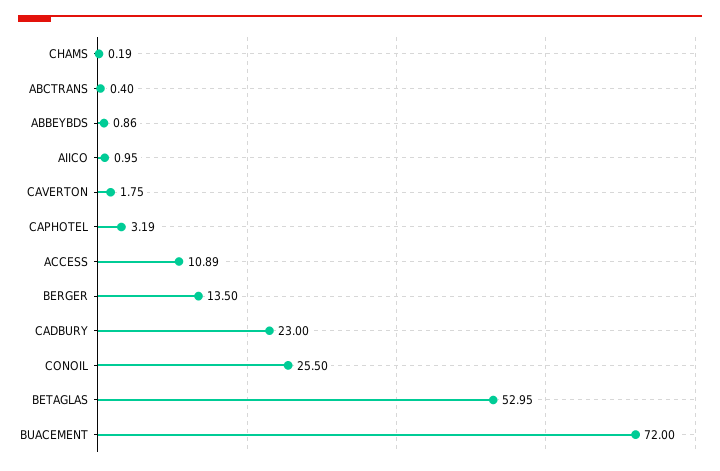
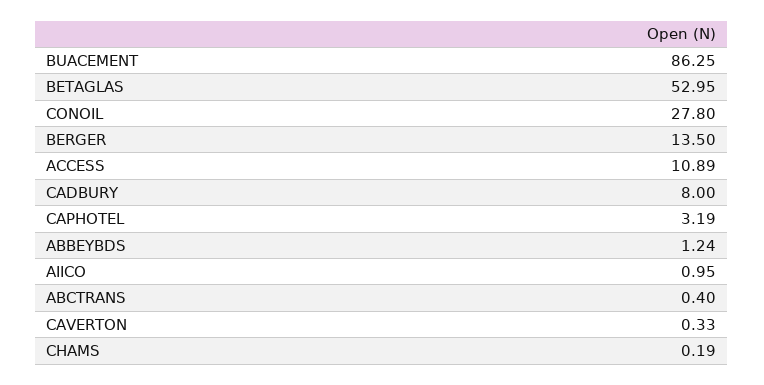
  {
    "CHAMS": 0.19,
    "ABCTRANS": 0.4,
-   "ABBEYBDS": 0.86,
+   "ABBEYBDS": 1.24,
    "AIICO": 0.95,
-   "CAVERTON": 1.75,
+   "CAVERTON": 0.33,
    "CAPHOTEL": 3.19,
    "ACCESS": 10.89,
    "BERGER": 13.5,
-   "CADBURY": 23,
+   "CADBURY": 8,
-   "CONOIL": 25.5,
+   "CONOIL": 27.8,
    "BETAGLAS": 52.95,
-   "BUACEMENT": 72
+   "BUACEMENT": 86.25
  }

